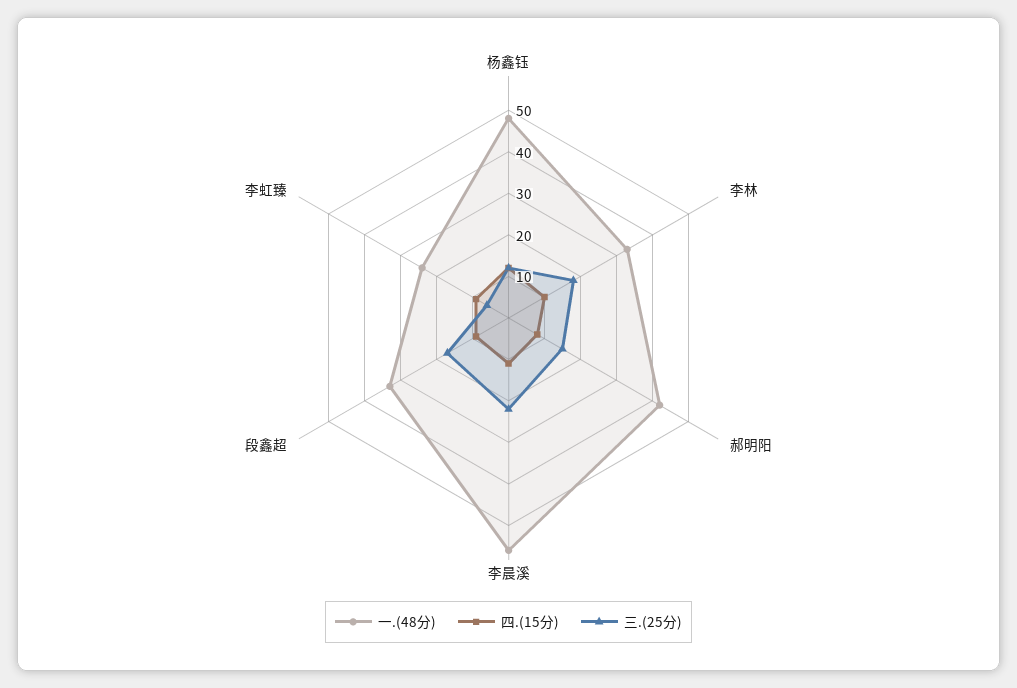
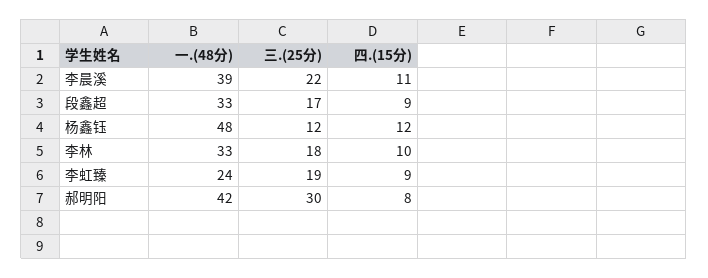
  {
    "一.(48分)": {
      "杨鑫钰": 48,
      "李林": 33,
      "郝明阳": 42,
-     "李晨溪": 55,
+     "李晨溪": 39,
      "段鑫超": 33,
      "李虹臻": 24
    },
    "四.(15分)": {
      "杨鑫钰": 12,
      "李林": 10,
      "郝明阳": 8,
      "李晨溪": 11,
      "段鑫超": 9,
      "李虹臻": 9
    },
    "三.(25分)": {
      "杨鑫钰": 12,
      "李林": 18,
-     "郝明阳": 15,
+     "郝明阳": 30,
      "李晨溪": 22,
      "段鑫超": 17,
-     "李虹臻": 5
+     "李虹臻": 19
    }
  }

